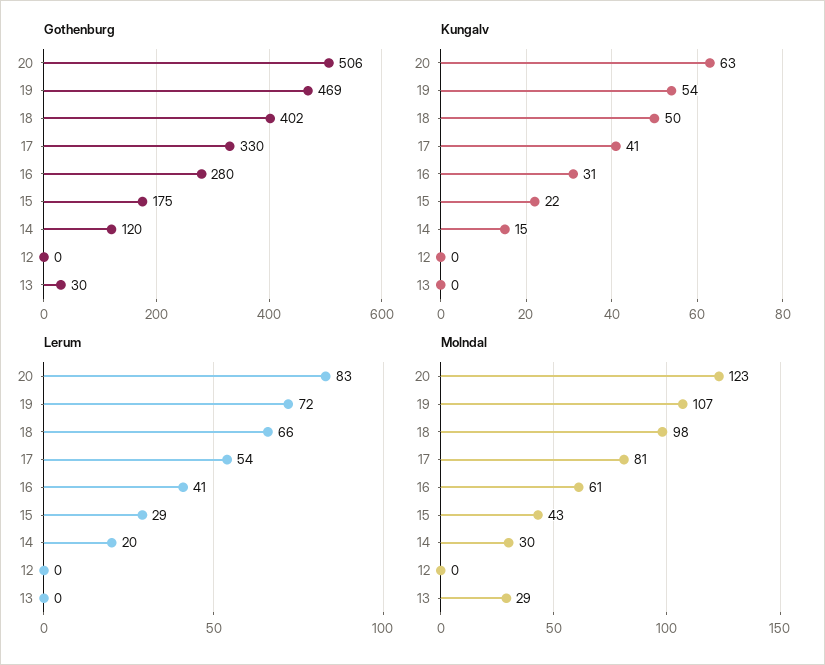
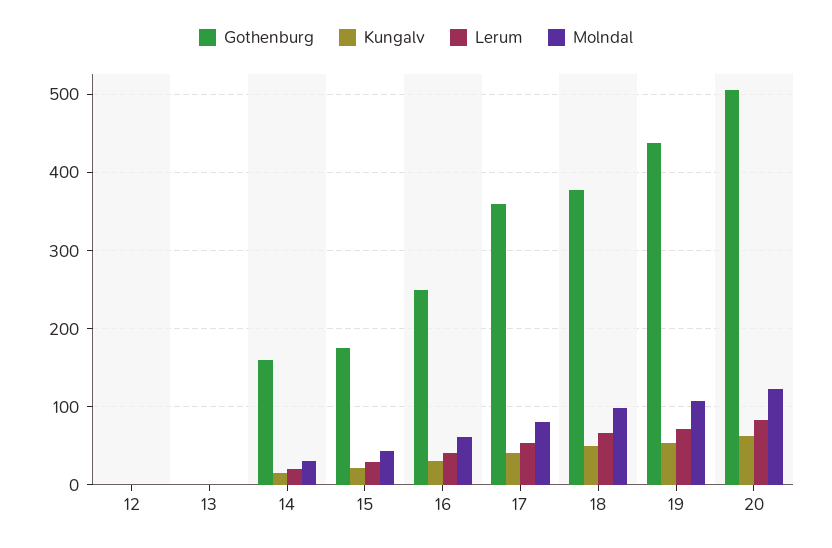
  {
    "Gothenburg": {
      "20": 506,
-     "19": 469,
+     "19": 440,
-     "18": 402,
+     "18": 380,
-     "17": 330,
+     "17": 360,
-     "16": 280,
+     "16": 250,
      "15": 175,
-     "14": 120,
+     "14": 160,
      "12": 0,
-     "13": 30
+     "13": 0
    },
    "Kungalv": {
      "20": 63,
      "19": 54,
      "18": 50,
      "17": 41,
      "16": 31,
      "15": 22,
      "14": 15,
      "12": 0,
      "13": 0
    },
    "Lerum": {
      "20": 83,
      "19": 72,
      "18": 66,
      "17": 54,
      "16": 41,
      "15": 29,
      "14": 20,
      "12": 0,
      "13": 0
    },
    "Molndal": {
      "20": 123,
      "19": 107,
      "18": 98,
      "17": 81,
      "16": 61,
      "15": 43,
      "14": 30,
      "12": 0,
-     "13": 29
+     "13": 0
    }
  }

